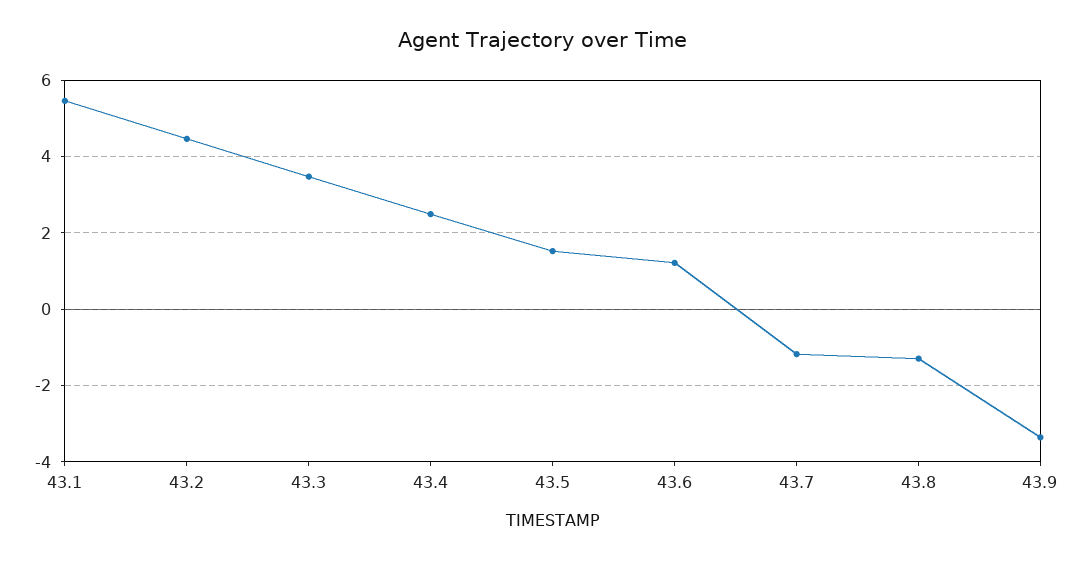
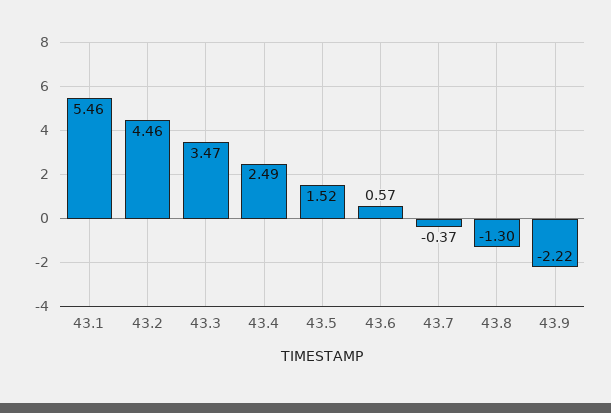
  {
    "43.1": 5.46,
    "43.2": 4.46,
    "43.3": 3.47,
    "43.4": 2.49,
    "43.5": 1.52,
-   "43.6": 1.2,
+   "43.6": 0.57,
-   "43.7": -1.2,
+   "43.7": -0.37,
    "43.8": -1.3,
-   "43.9": -3.4
+   "43.9": -2.22
  }

